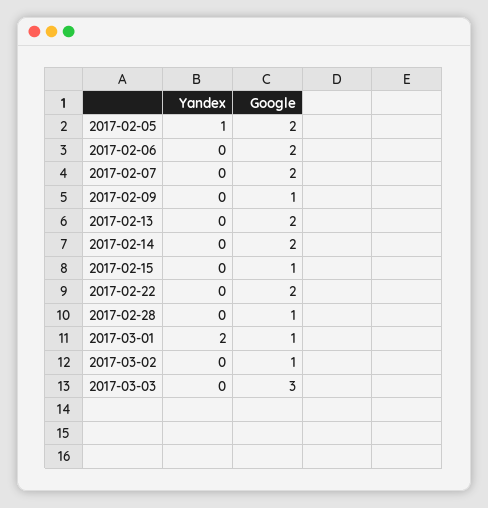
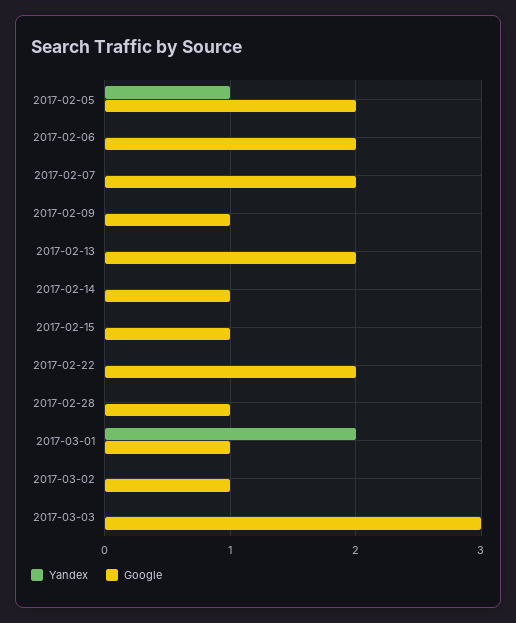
  {
    "Yandex": {
      "2017-02-05": 1,
      "2017-02-06": 0,
      "2017-02-07": 0,
      "2017-02-09": 0,
      "2017-02-13": 0,
      "2017-02-14": 0,
      "2017-02-15": 0,
      "2017-02-22": 0,
      "2017-02-28": 0,
      "2017-03-01": 2,
      "2017-03-02": 0,
      "2017-03-03": 0
    },
    "Google": {
      "2017-02-05": 2,
      "2017-02-06": 2,
      "2017-02-07": 2,
      "2017-02-09": 1,
      "2017-02-13": 2,
-     "2017-02-14": 2,
+     "2017-02-14": 1,
      "2017-02-15": 1,
      "2017-02-22": 2,
      "2017-02-28": 1,
      "2017-03-01": 1,
      "2017-03-02": 1,
      "2017-03-03": 3
    }
  }

